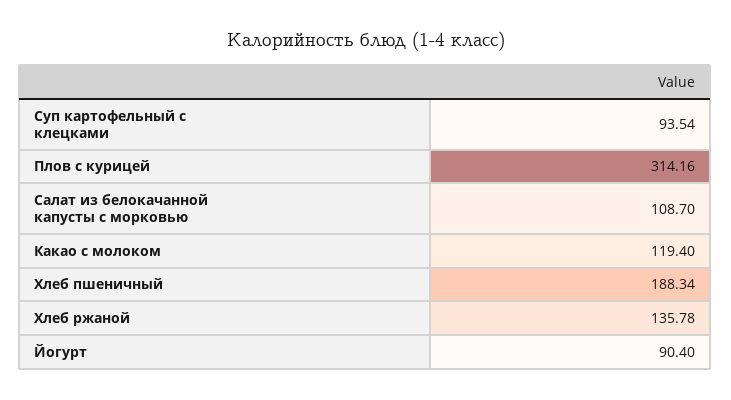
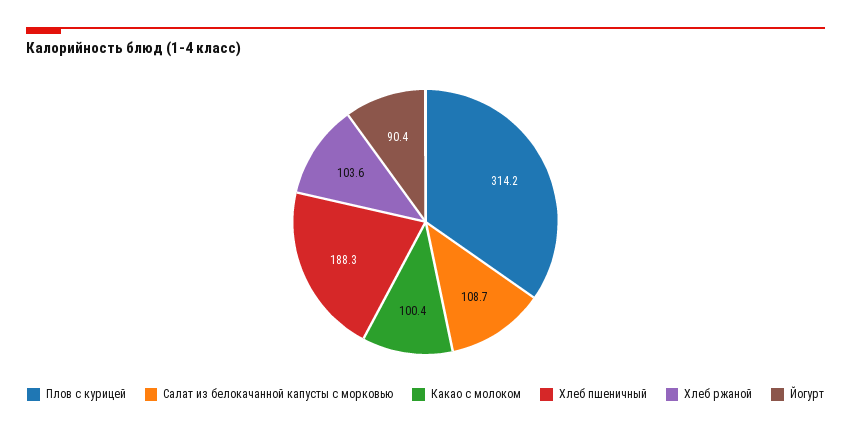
  {
-   "Суп картофельный с клецками": 93.54,
    "Плов с курицей": 314.16,
    "Салат из белокачанной капусты с морковью": 108.7,
-   "Какао с молоком": 119.4,
+   "Какао с молоком": 100.4,
    "Хлеб пшеничный": 188.34,
-   "Хлеб ржаной": 135.78,
+   "Хлеб ржаной": 103.6,
    "Йогурт": 90.4
  }

